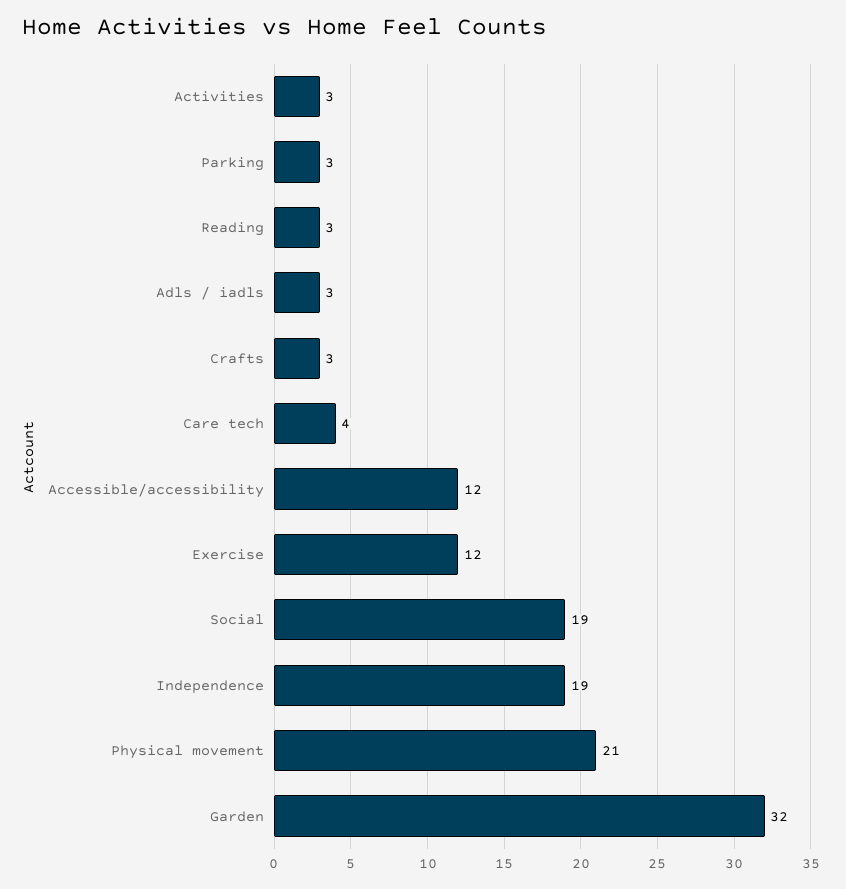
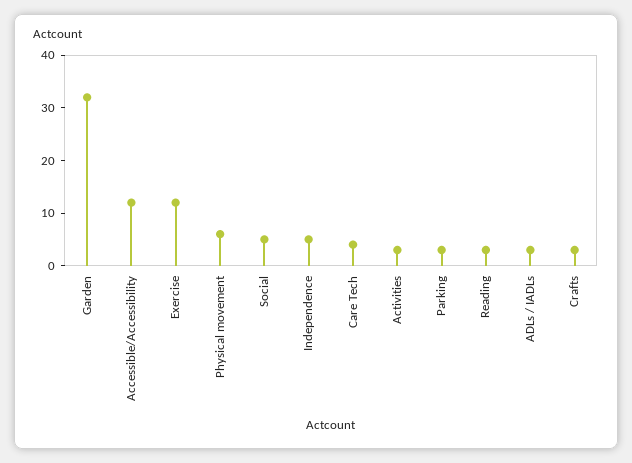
  {
    "Activities": 3,
    "Parking": 3,
    "Reading": 3,
    "Adls / iadls": 3,
    "Crafts": 3,
    "Care tech": 4,
    "Accessible/accessibility": 12,
    "Exercise": 12,
-   "Social": 19,
+   "Social": 5,
-   "Independence": 19,
+   "Independence": 5,
-   "Physical movement": 21,
+   "Physical movement": 5,
    "Garden": 32
  }

